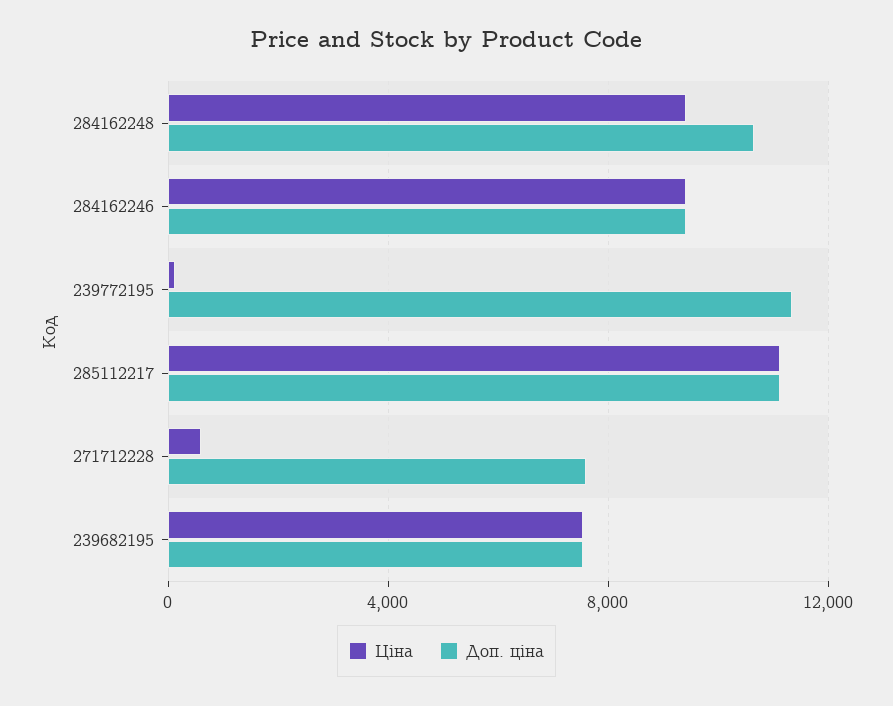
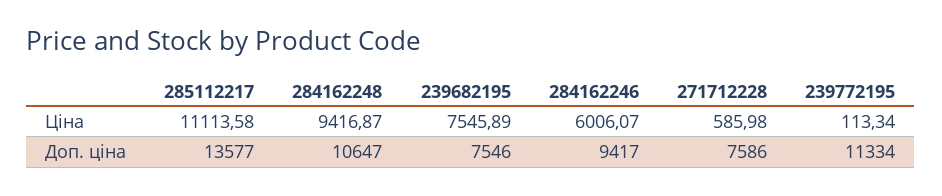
  {
    "Ціна": {
      "284162248": 9416.87,
-     "284162246": 9500,
+     "284162246": 6006.07,
      "239772195": 113.34,
      "285112217": 11113.58,
      "271712228": 585.98,
      "239682195": 7545.89
    },
    "Доп. ціна": {
      "284162248": 10647,
      "284162246": 9417,
      "239772195": 11334,
-     "285112217": 11000,
+     "285112217": 13577,
      "271712228": 7586,
      "239682195": 7546
    }
  }

